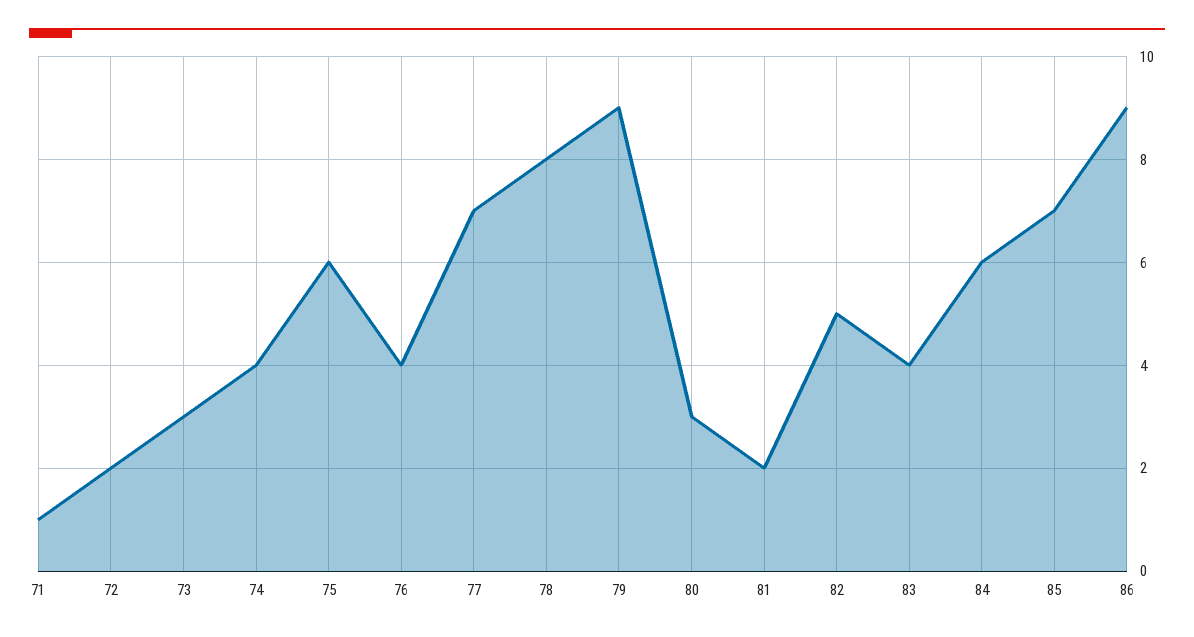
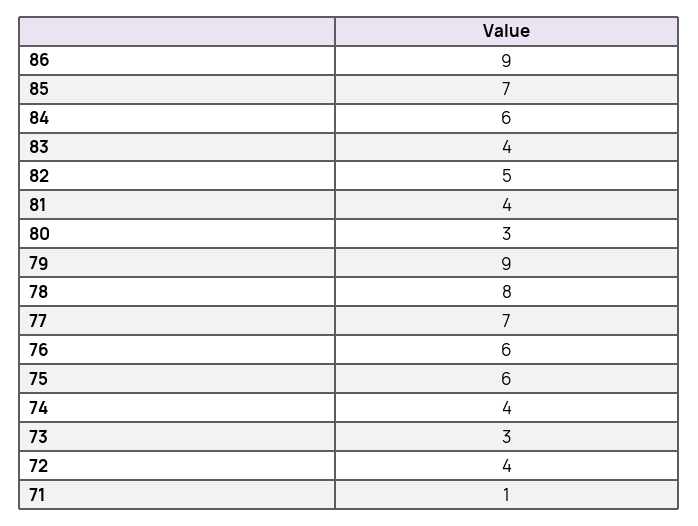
  {
    "71": 1,
-   "72": 2,
+   "72": 4,
    "73": 3,
    "74": 4,
    "75": 6,
-   "76": 4,
+   "76": 6,
    "77": 7,
    "78": 8,
    "79": 9,
    "80": 3,
-   "81": 2,
+   "81": 4,
    "82": 5,
    "83": 4,
    "84": 6,
    "85": 7,
    "86": 9
  }

